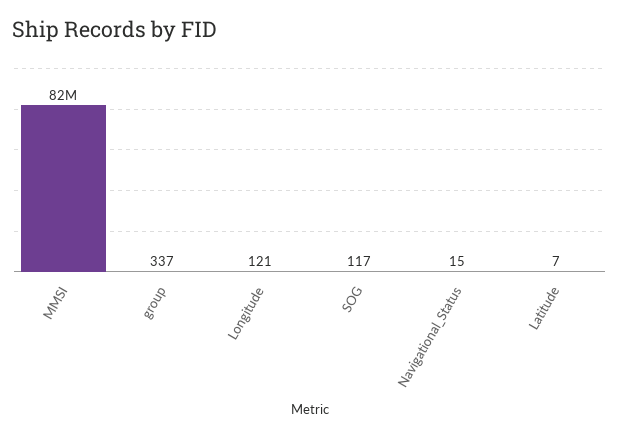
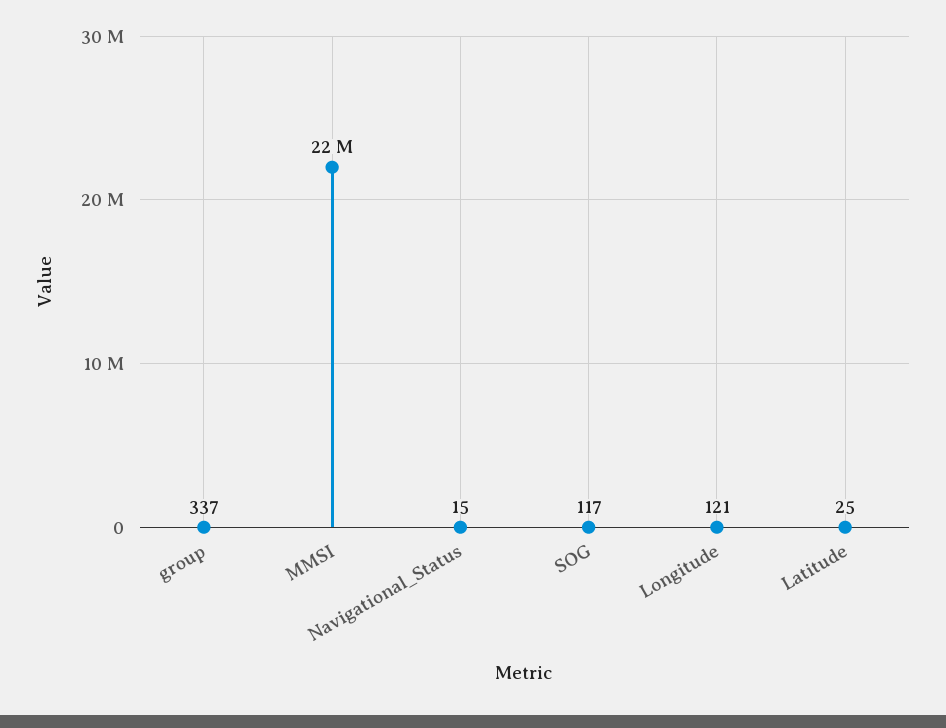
  {
-   "MMSI": 82000000,
+   "MMSI": 22000000,
    "group": 337,
    "Longitude": 121,
    "SOG": 117,
    "Navigational_Status": 15,
-   "Latitude": 7
+   "Latitude": 25
  }

